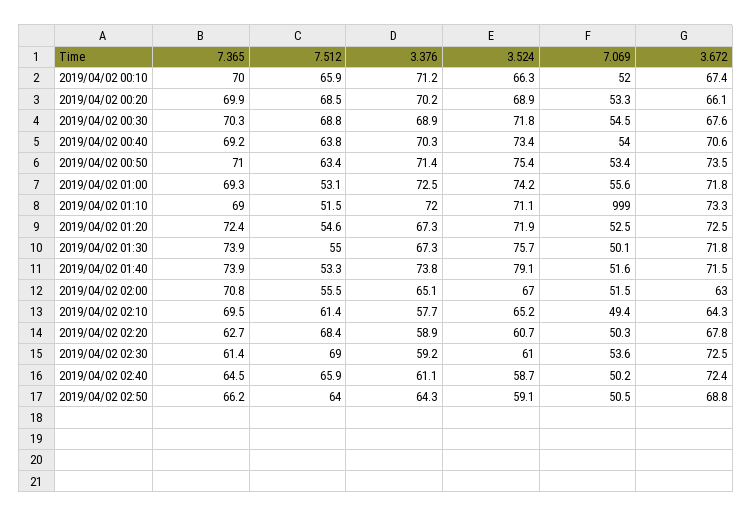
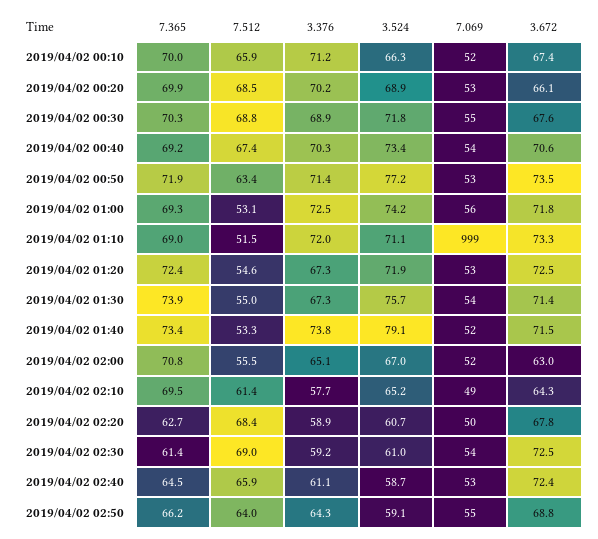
  {
    "7.365": {
      "2019/04/02 00:10": 70,
      "2019/04/02 00:20": 69.9,
      "2019/04/02 00:30": 70.3,
      "2019/04/02 00:40": 69.2,
-     "2019/04/02 00:50": 71,
+     "2019/04/02 00:50": 71.9,
      "2019/04/02 01:00": 69.3,
      "2019/04/02 01:10": 69,
      "2019/04/02 01:20": 72.4,
      "2019/04/02 01:30": 73.9,
-     "2019/04/02 01:40": 73.9,
+     "2019/04/02 01:40": 73.4,
      "2019/04/02 02:00": 70.8,
      "2019/04/02 02:10": 69.5,
      "2019/04/02 02:20": 62.7,
      "2019/04/02 02:30": 61.4,
      "2019/04/02 02:40": 64.5,
      "2019/04/02 02:50": 66.2
    },
    "7.512": {
      "2019/04/02 00:10": 65.9,
      "2019/04/02 00:20": 68.5,
      "2019/04/02 00:30": 68.8,
-     "2019/04/02 00:40": 63.8,
+     "2019/04/02 00:40": 67.4,
      "2019/04/02 00:50": 63.4,
      "2019/04/02 01:00": 53.1,
      "2019/04/02 01:10": 51.5,
      "2019/04/02 01:20": 54.6,
      "2019/04/02 01:30": 55,
      "2019/04/02 01:40": 53.3,
      "2019/04/02 02:00": 55.5,
      "2019/04/02 02:10": 61.4,
      "2019/04/02 02:20": 68.4,
      "2019/04/02 02:30": 69,
      "2019/04/02 02:40": 65.9,
      "2019/04/02 02:50": 64
    },
    "3.376": {
      "2019/04/02 00:10": 71.2,
      "2019/04/02 00:20": 70.2,
      "2019/04/02 00:30": 68.9,
      "2019/04/02 00:40": 70.3,
      "2019/04/02 00:50": 71.4,
      "2019/04/02 01:00": 72.5,
      "2019/04/02 01:10": 72,
      "2019/04/02 01:20": 67.3,
      "2019/04/02 01:30": 67.3,
      "2019/04/02 01:40": 73.8,
      "2019/04/02 02:00": 65.1,
      "2019/04/02 02:10": 57.7,
      "2019/04/02 02:20": 58.9,
      "2019/04/02 02:30": 59.2,
      "2019/04/02 02:40": 61.1,
      "2019/04/02 02:50": 64.3
    },
    "3.524": {
      "2019/04/02 00:10": 66.3,
      "2019/04/02 00:20": 68.9,
      "2019/04/02 00:30": 71.8,
      "2019/04/02 00:40": 73.4,
-     "2019/04/02 00:50": 75.4,
+     "2019/04/02 00:50": 77.2,
      "2019/04/02 01:00": 74.2,
      "2019/04/02 01:10": 71.1,
      "2019/04/02 01:20": 71.9,
      "2019/04/02 01:30": 75.7,
      "2019/04/02 01:40": 79.1,
      "2019/04/02 02:00": 67,
      "2019/04/02 02:10": 65.2,
      "2019/04/02 02:20": 60.7,
      "2019/04/02 02:30": 61,
      "2019/04/02 02:40": 58.7,
      "2019/04/02 02:50": 59.1
    },
    "7.069": {
      "2019/04/02 00:10": 52,
      "2019/04/02 00:20": 53.3,
      "2019/04/02 00:30": 54.5,
      "2019/04/02 00:40": 54,
      "2019/04/02 00:50": 53.4,
      "2019/04/02 01:00": 55.6,
      "2019/04/02 01:10": 999,
      "2019/04/02 01:20": 52.5,
-     "2019/04/02 01:30": 50.1,
+     "2019/04/02 01:30": 54,
      "2019/04/02 01:40": 51.6,
      "2019/04/02 02:00": 51.5,
      "2019/04/02 02:10": 49.4,
      "2019/04/02 02:20": 50.3,
      "2019/04/02 02:30": 53.6,
-     "2019/04/02 02:40": 50.2,
+     "2019/04/02 02:40": 53,
-     "2019/04/02 02:50": 50.5
+     "2019/04/02 02:50": 55
    },
    "3.672": {
      "2019/04/02 00:10": 67.4,
      "2019/04/02 00:20": 66.1,
      "2019/04/02 00:30": 67.6,
      "2019/04/02 00:40": 70.6,
      "2019/04/02 00:50": 73.5,
      "2019/04/02 01:00": 71.8,
      "2019/04/02 01:10": 73.3,
      "2019/04/02 01:20": 72.5,
-     "2019/04/02 01:30": 71.8,
+     "2019/04/02 01:30": 71.4,
      "2019/04/02 01:40": 71.5,
      "2019/04/02 02:00": 63,
      "2019/04/02 02:10": 64.3,
      "2019/04/02 02:20": 67.8,
      "2019/04/02 02:30": 72.5,
      "2019/04/02 02:40": 72.4,
      "2019/04/02 02:50": 68.8
    }
  }

